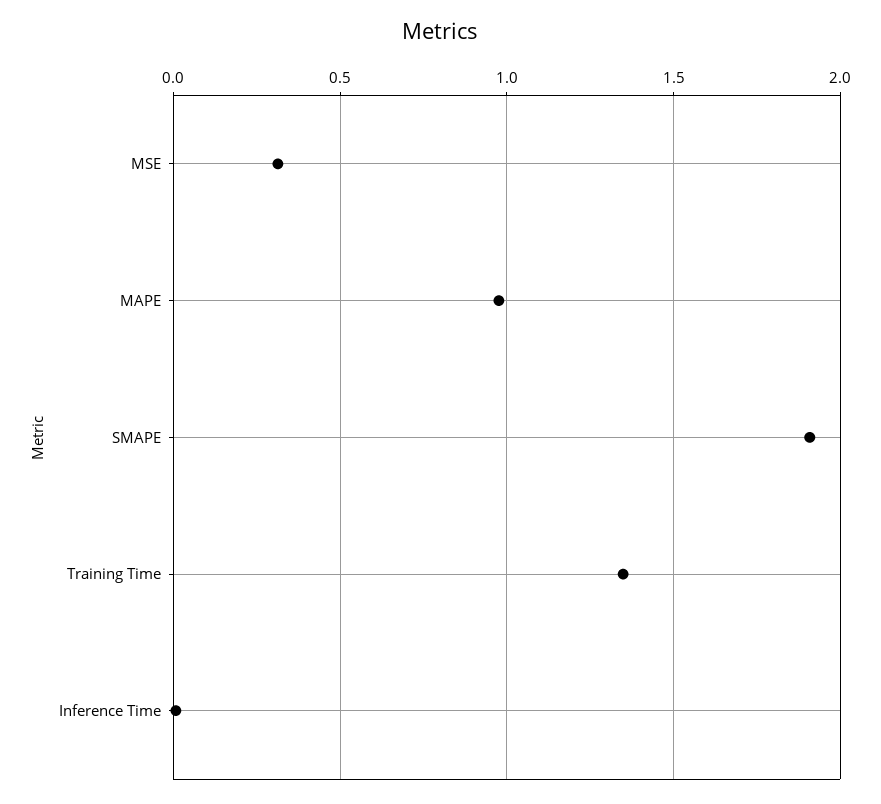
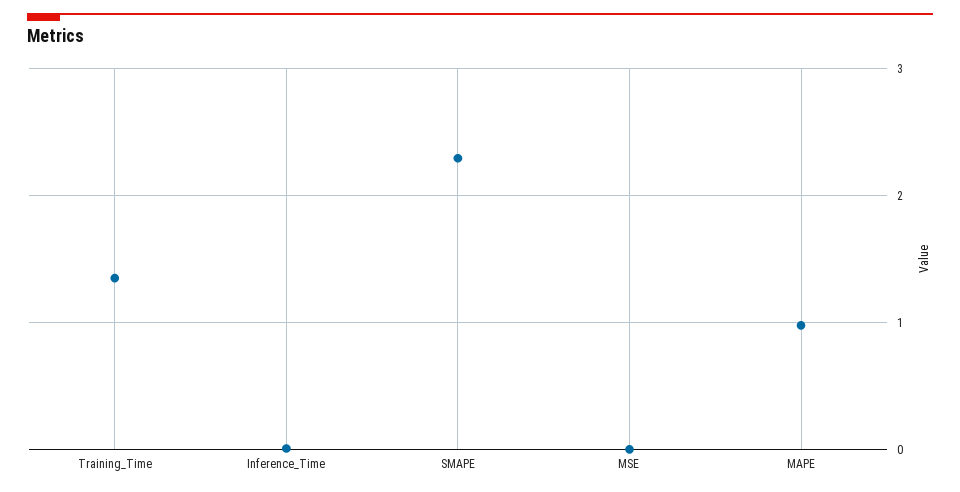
  {
-   "MSE": 0.3,
+   "MSE": 0,
    "MAPE": 1,
-   "SMAPE": 1.9,
+   "SMAPE": 2.3,
    "Training Time": 1.35,
    "Inference Time": 0
  }

